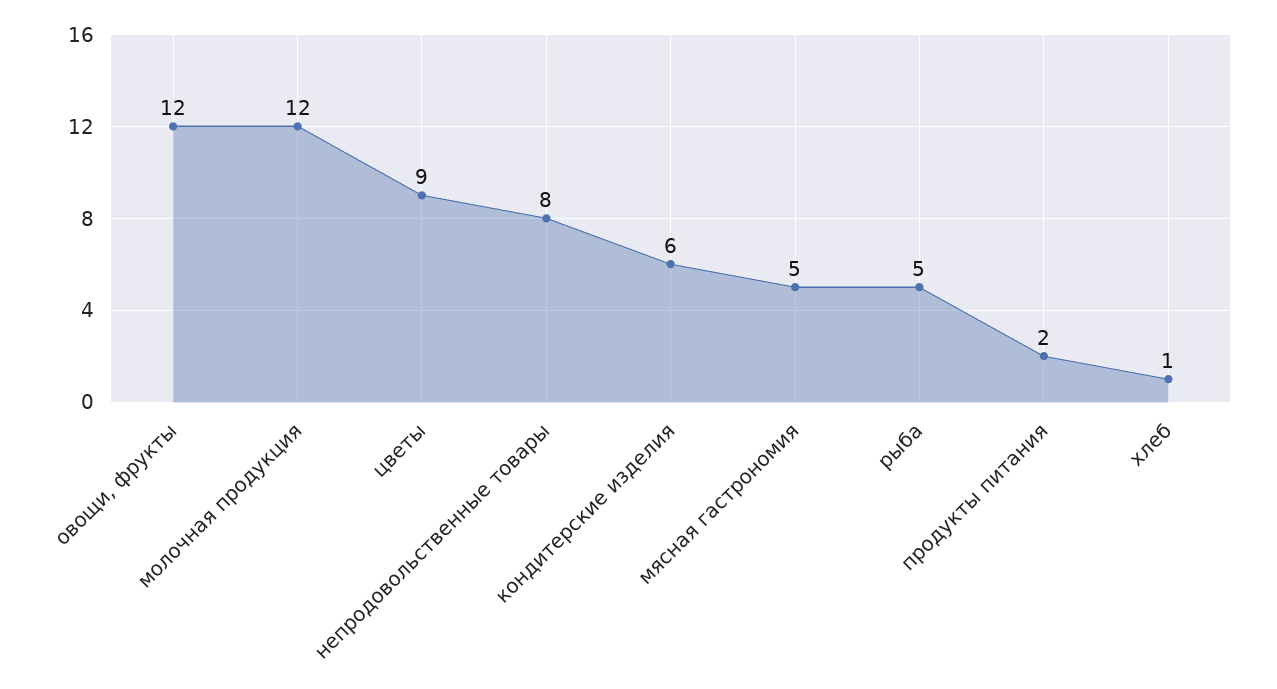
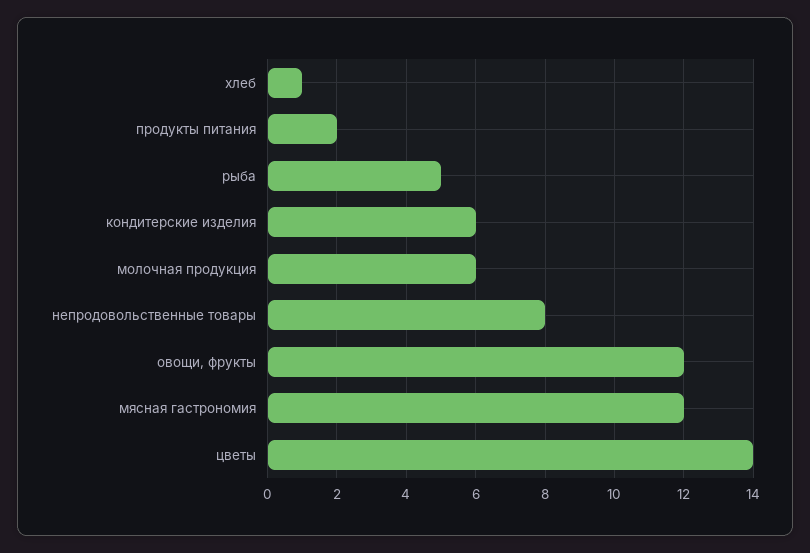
  {
    "овощи, фрукты": 12,
-   "молочная продукция": 12,
+   "молочная продукция": 6,
-   "цветы": 9,
+   "цветы": 14,
    "непродовольственные товары": 8,
    "кондитерские изделия": 6,
-   "мясная гастрономия": 5,
+   "мясная гастрономия": 12,
    "рыба": 5,
    "продукты питания": 2,
    "хлеб": 1
  }

